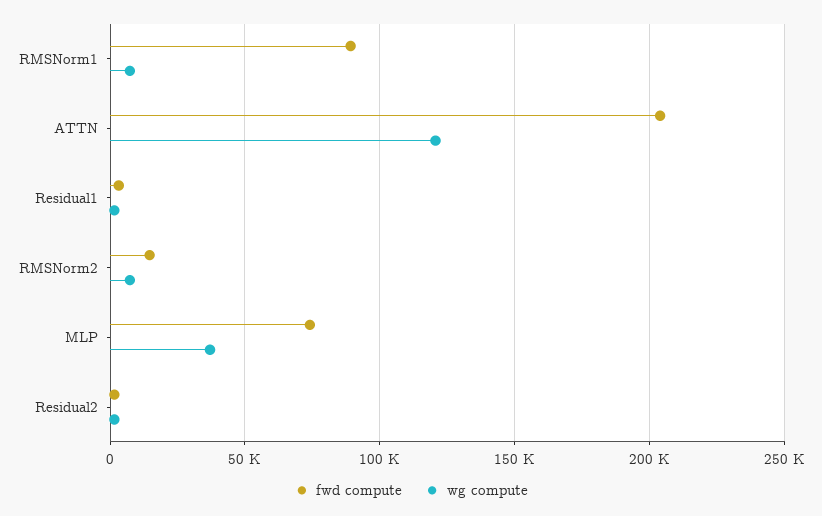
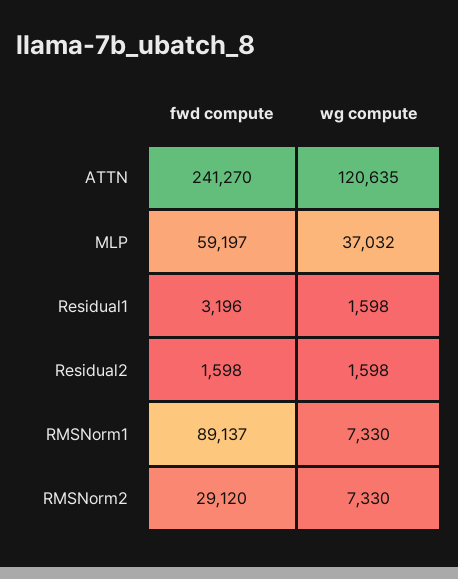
  {
    "fwd compute": {
      "RMSNorm1": 89137,
-     "ATTN": 205000,
+     "ATTN": 241270,
      "Residual1": 3196,
-     "RMSNorm2": 15000,
+     "RMSNorm2": 29120,
-     "MLP": 75000,
+     "MLP": 59197,
      "Residual2": 1598
    },
    "wg compute": {
      "RMSNorm1": 7330,
      "ATTN": 120635,
      "Residual1": 1598,
      "RMSNorm2": 7330,
      "MLP": 37032,
      "Residual2": 1598
    }
  }

